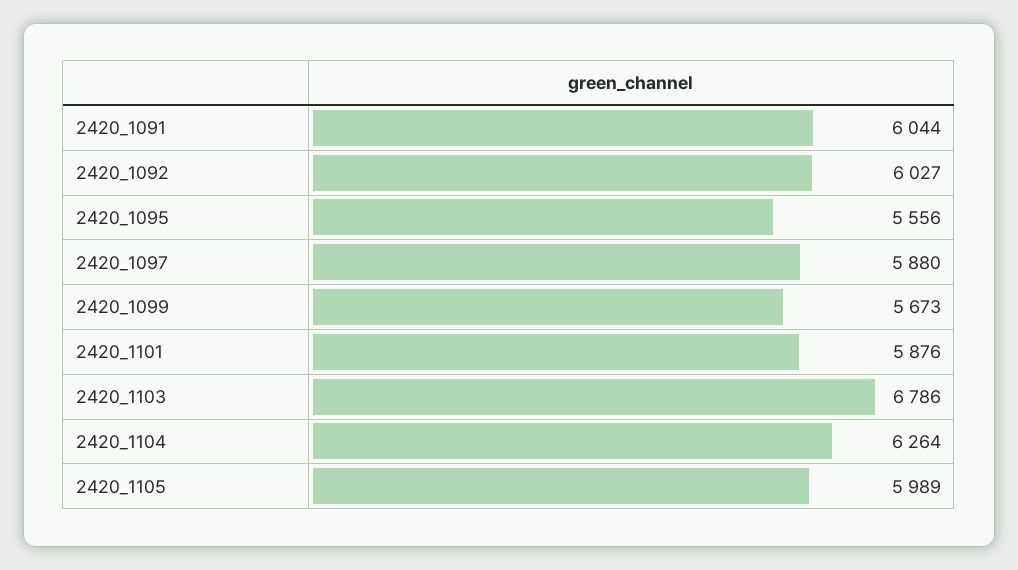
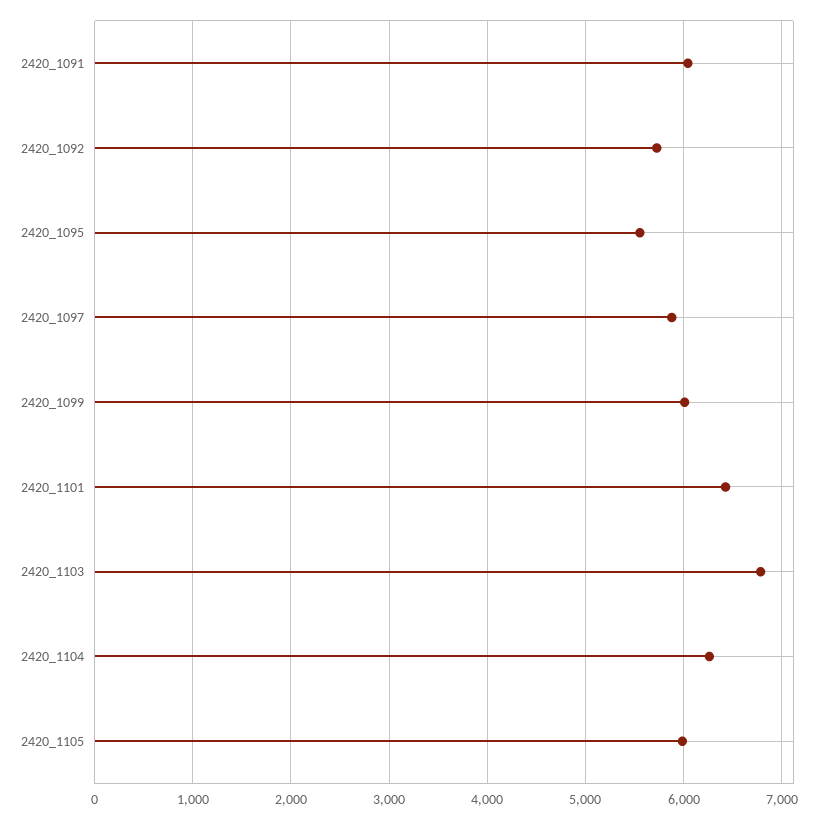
  {
    "2420_1091": 6044,
-   "2420_1092": 6027,
+   "2420_1092": 5700,
    "2420_1095": 5556,
    "2420_1097": 5880,
-   "2420_1099": 5673,
+   "2420_1099": 6000,
-   "2420_1101": 5876,
+   "2420_1101": 6400,
    "2420_1103": 6786,
    "2420_1104": 6264,
    "2420_1105": 5989
  }

